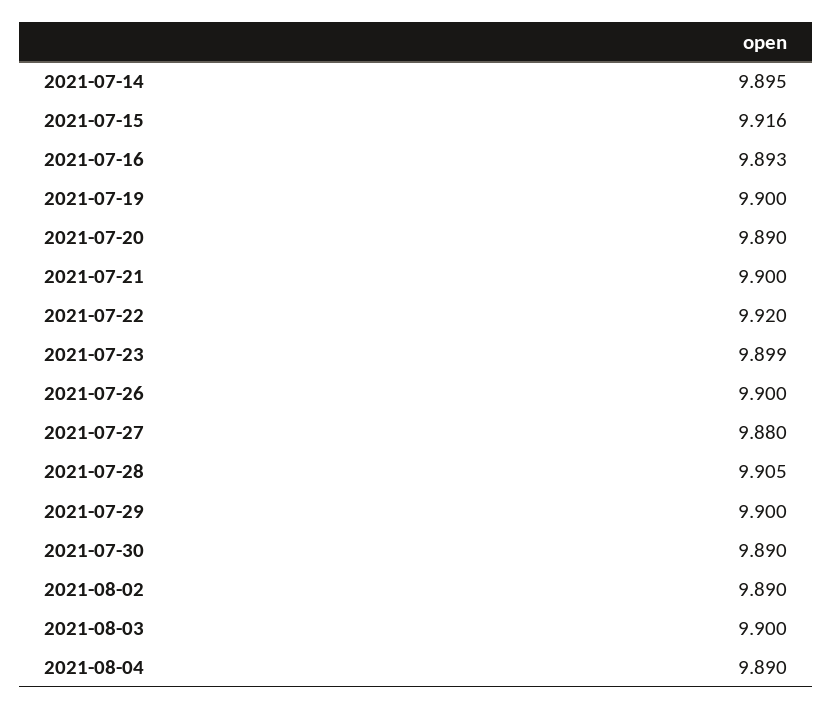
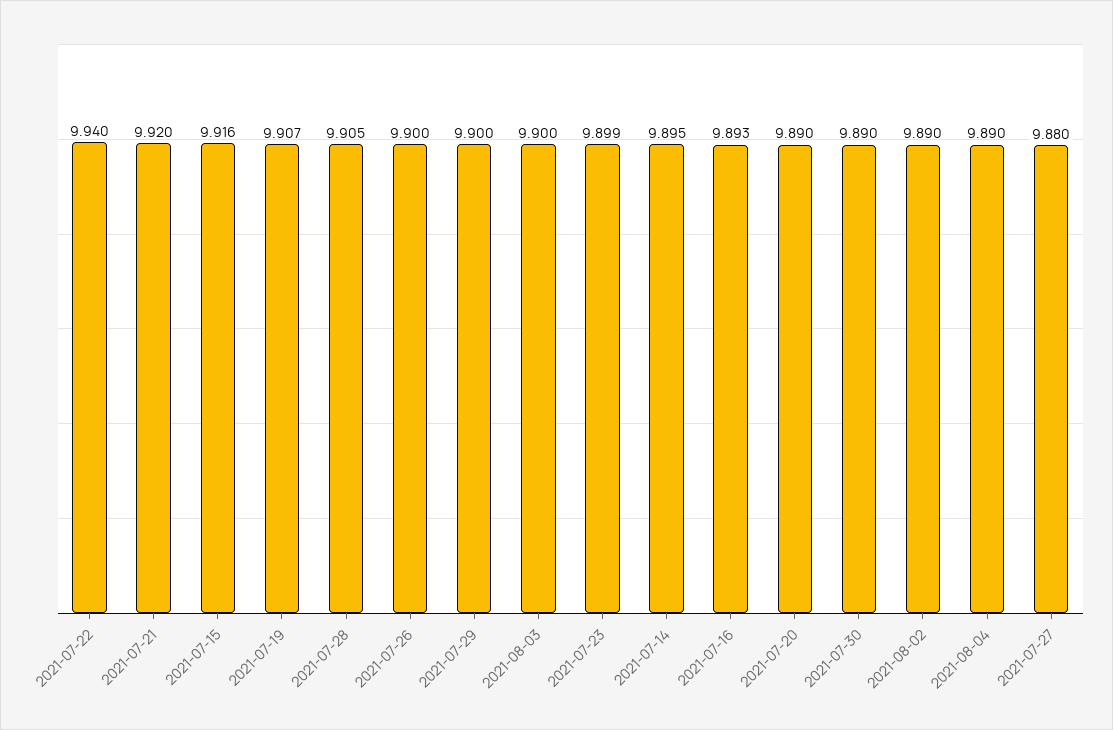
  {
    "2021-07-14": 9.895,
    "2021-07-15": 9.916,
    "2021-07-16": 9.893,
-   "2021-07-19": 9.9,
+   "2021-07-19": 9.907,
    "2021-07-20": 9.89,
-   "2021-07-21": 9.9,
+   "2021-07-21": 9.92,
-   "2021-07-22": 9.92,
+   "2021-07-22": 9.94,
    "2021-07-23": 9.899,
    "2021-07-26": 9.9,
    "2021-07-27": 9.88,
    "2021-07-28": 9.905,
    "2021-07-29": 9.9,
    "2021-07-30": 9.89,
    "2021-08-02": 9.89,
    "2021-08-03": 9.9,
    "2021-08-04": 9.89
  }

